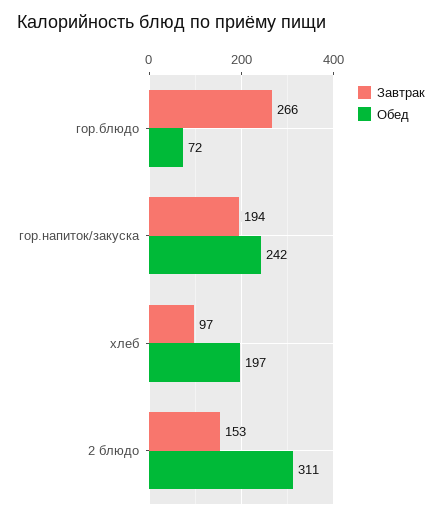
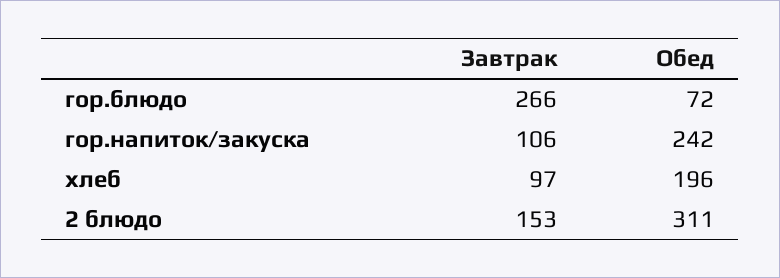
  {
    "Завтрак": {
      "гор.блюдо": 266,
-     "гор.напиток/закуска": 194,
+     "гор.напиток/закуска": 106,
      "хлеб": 97,
      "2 блюдо": 153
    },
    "Обед": {
      "гор.блюдо": 72,
      "гор.напиток/закуска": 242,
-     "хлеб": 197,
+     "хлеб": 196,
      "2 блюдо": 311
    }
  }

